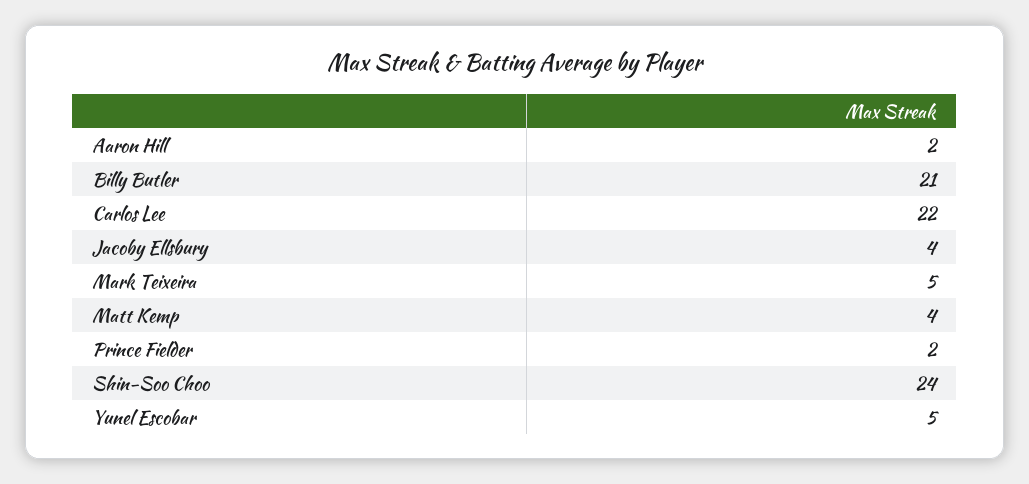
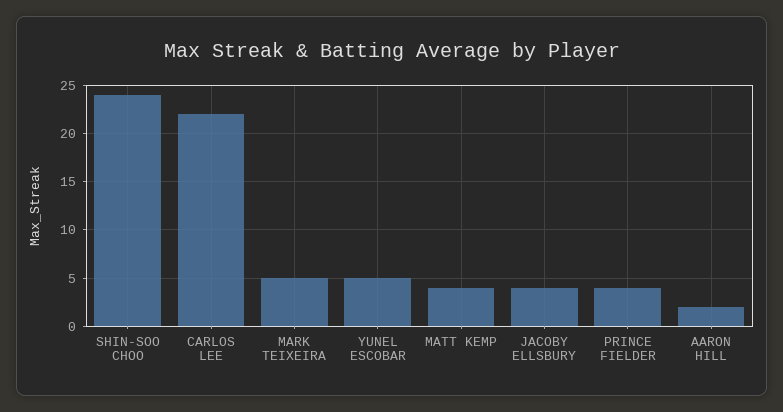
  {
    "Aaron Hill": 2,
-   "Billy Butler": 21,
    "Carlos Lee": 22,
    "Jacoby Ellsbury": 4,
    "Mark Teixeira": 5,
    "Matt Kemp": 4,
-   "Prince Fielder": 2,
+   "Prince Fielder": 4,
    "Shin-Soo Choo": 24,
    "Yunel Escobar": 5
  }

